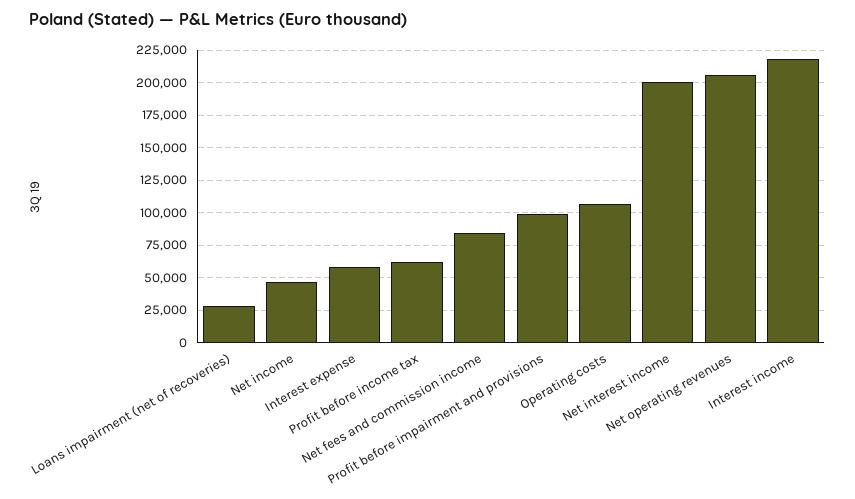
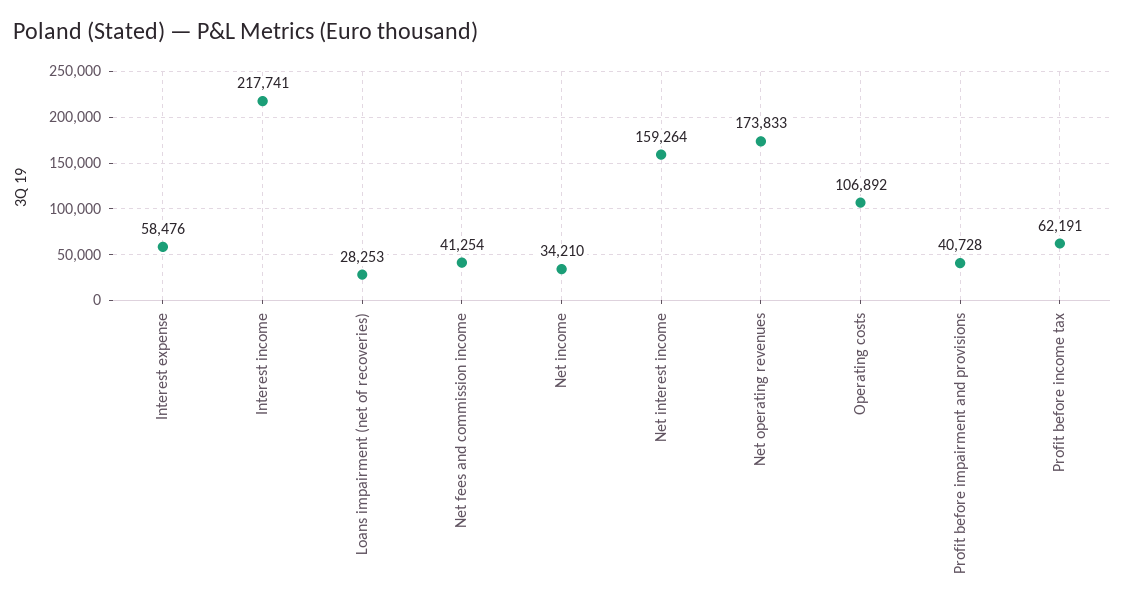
  {
    "Loans impairment (net of recoveries)": 28253,
-   "Net income": 45000,
+   "Net income": 34210,
    "Interest expense": 58476,
    "Profit before income tax": 62191,
-   "Net fees and commission income": 85000,
+   "Net fees and commission income": 41254,
-   "Profit before impairment and provisions": 100000,
+   "Profit before impairment and provisions": 40728,
    "Operating costs": 106892,
-   "Net interest income": 200000,
+   "Net interest income": 159264,
-   "Net operating revenues": 205000,
+   "Net operating revenues": 173833,
    "Interest income": 217741
  }

